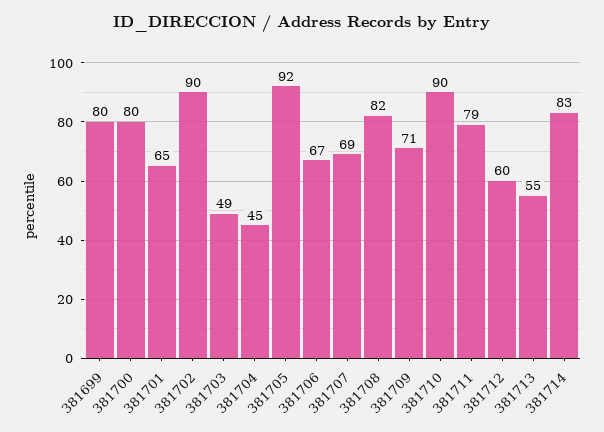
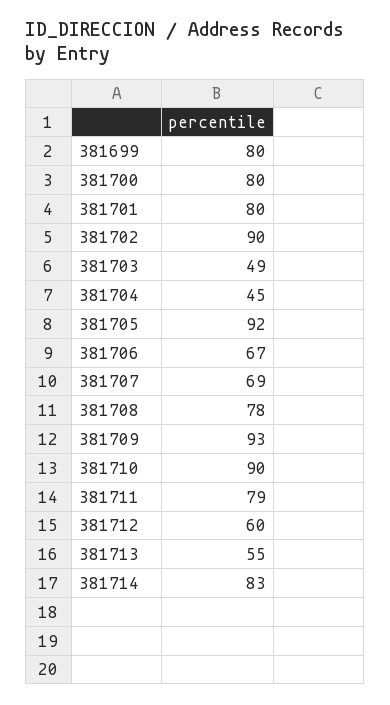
  {
    "381699": 80,
    "381700": 80,
-   "381701": 65,
+   "381701": 80,
    "381702": 90,
    "381703": 49,
    "381704": 45,
    "381705": 92,
    "381706": 67,
    "381707": 69,
-   "381708": 82,
+   "381708": 78,
-   "381709": 71,
+   "381709": 93,
    "381710": 90,
    "381711": 79,
    "381712": 60,
    "381713": 55,
    "381714": 83
  }

